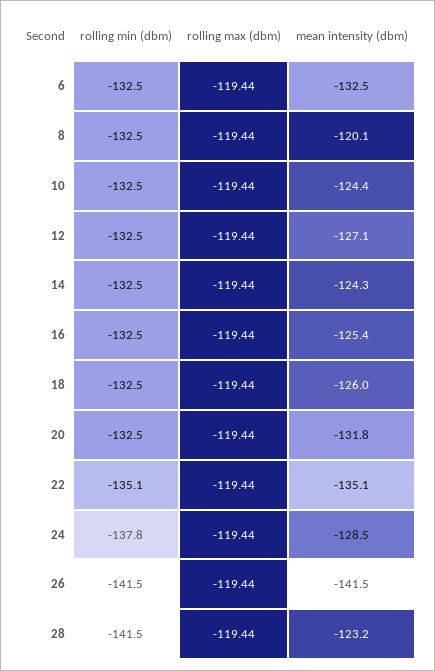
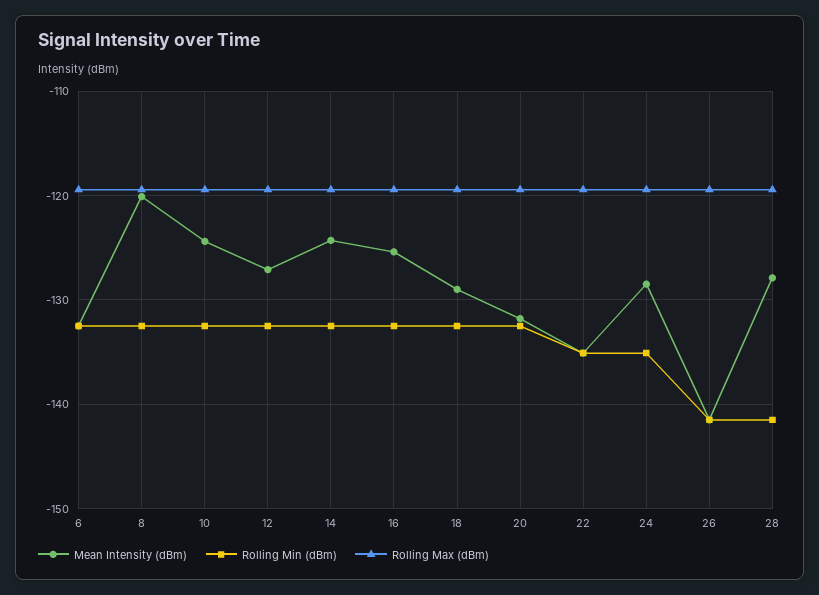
  {
    "rolling min (dbm)": {
      "6": -132.5,
      "8": -132.5,
      "10": -132.5,
      "12": -132.5,
      "14": -132.5,
      "16": -132.5,
      "18": -132.5,
      "20": -132.5,
      "22": -135.1,
-     "24": -137.8,
+     "24": -135,
      "26": -141.5,
      "28": -141.5
    },
    "rolling max (dbm)": {
      "6": -119.44,
      "8": -119.44,
      "10": -119.44,
      "12": -119.44,
      "14": -119.44,
      "16": -119.44,
      "18": -119.44,
      "20": -119.44,
      "22": -119.44,
      "24": -119.44,
      "26": -119.44,
      "28": -119.44
    },
    "mean intensity (dbm)": {
      "6": -132.5,
      "8": -120.1,
      "10": -124.4,
      "12": -127.1,
      "14": -124.3,
      "16": -125.4,
-     "18": -126,
+     "18": -129,
      "20": -131.8,
      "22": -135.1,
      "24": -128.5,
      "26": -141.5,
-     "28": -123.2
+     "28": -128
    }
  }

